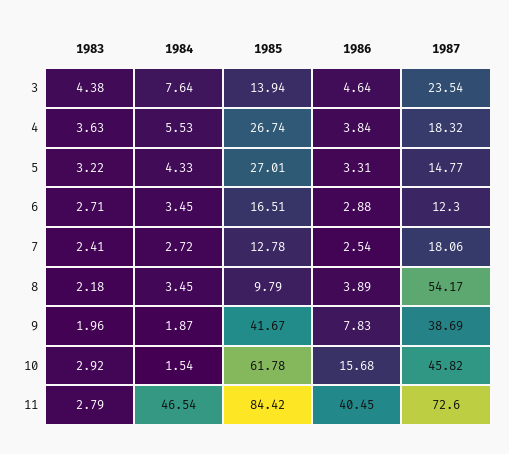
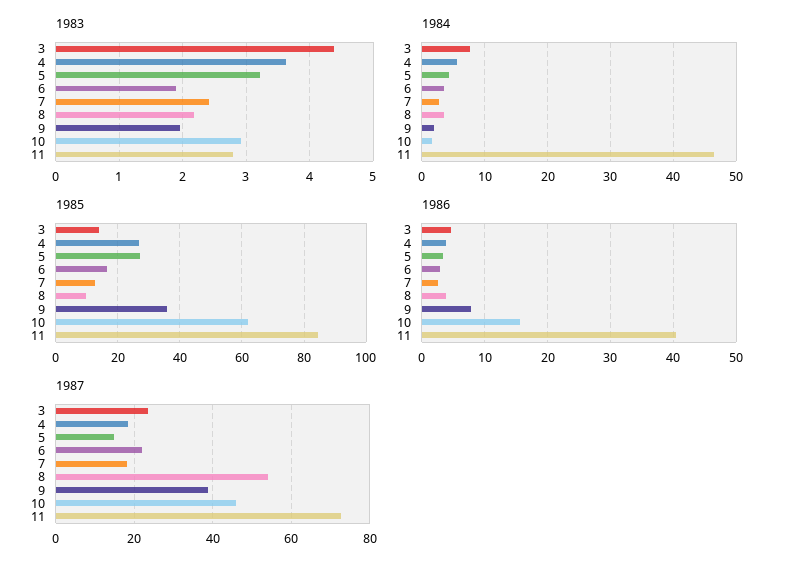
  {
    "1983": {
      "3": 4.38,
      "4": 3.63,
      "5": 3.22,
-     "6": 2.71,
+     "6": 1.9,
      "7": 2.41,
      "8": 2.18,
      "9": 1.96,
      "10": 2.92,
      "11": 2.79
    },
    "1984": {
      "3": 7.64,
      "4": 5.53,
      "5": 4.33,
      "6": 3.45,
      "7": 2.72,
      "8": 3.45,
      "9": 1.87,
      "10": 1.54,
      "11": 46.54
    },
    "1985": {
      "3": 13.94,
      "4": 26.74,
      "5": 27.01,
      "6": 16.51,
      "7": 12.78,
      "8": 9.79,
-     "9": 41.67,
+     "9": 36,
      "10": 61.78,
      "11": 84.42
    },
    "1986": {
      "3": 4.64,
      "4": 3.84,
      "5": 3.31,
      "6": 2.88,
      "7": 2.54,
      "8": 3.89,
      "9": 7.83,
      "10": 15.68,
      "11": 40.45
    },
    "1987": {
      "3": 23.54,
      "4": 18.32,
      "5": 14.77,
-     "6": 12.3,
+     "6": 22,
      "7": 18.06,
      "8": 54.17,
      "9": 38.69,
      "10": 45.82,
      "11": 72.6
    }
  }

